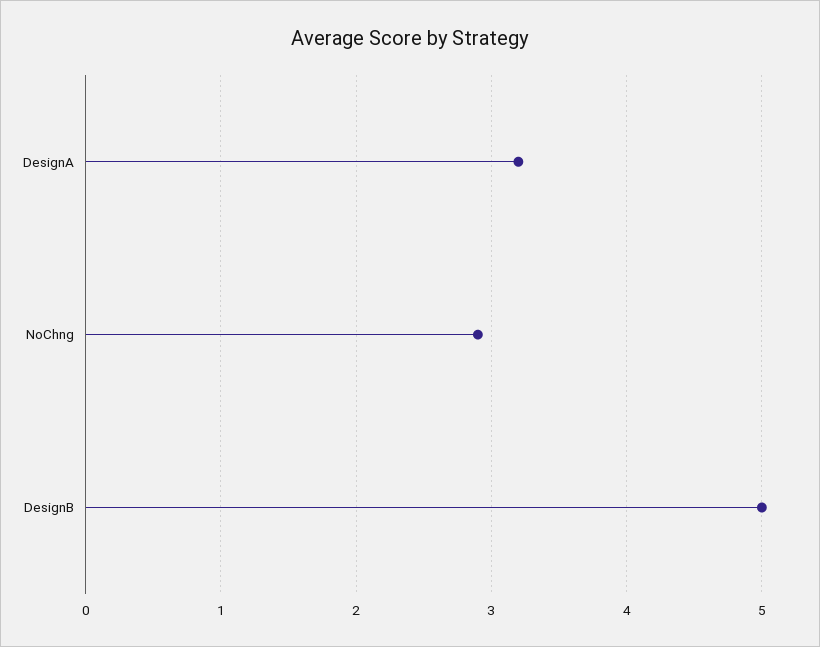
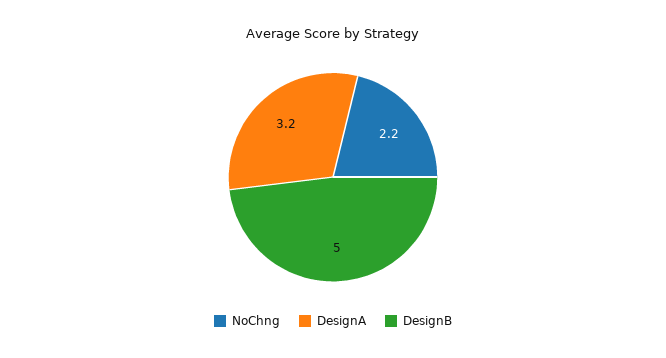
  {
    "DesignA": 3.2,
-   "NoChng": 2.9,
+   "NoChng": 2.2,
    "DesignB": 5
  }

